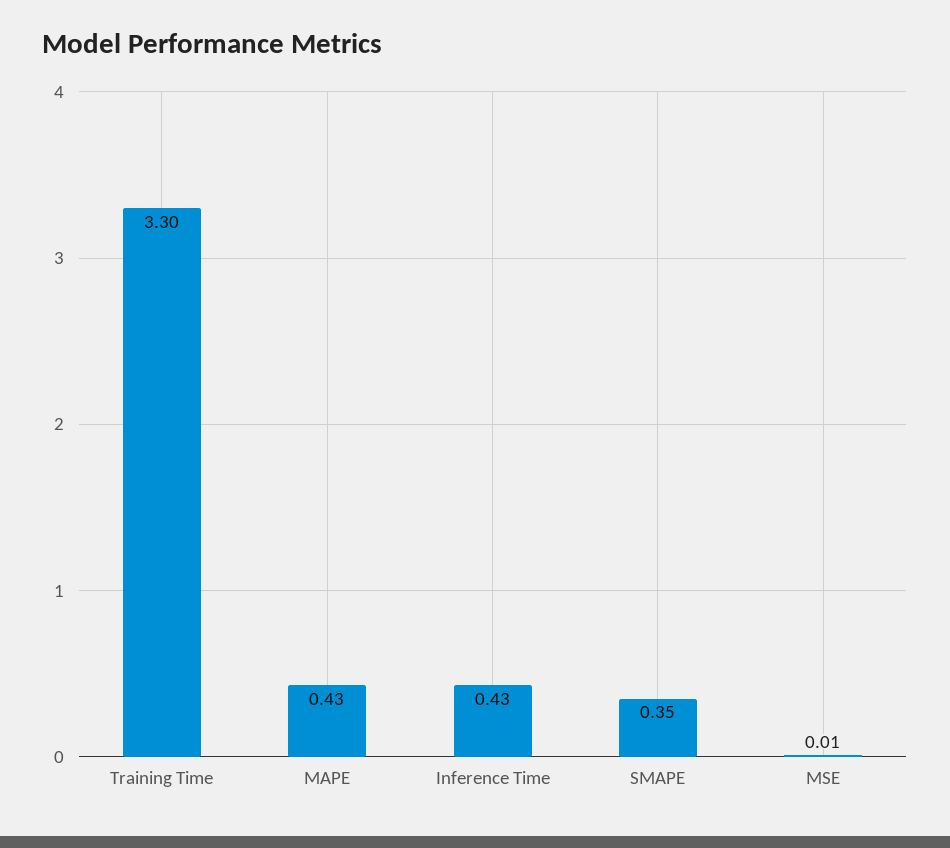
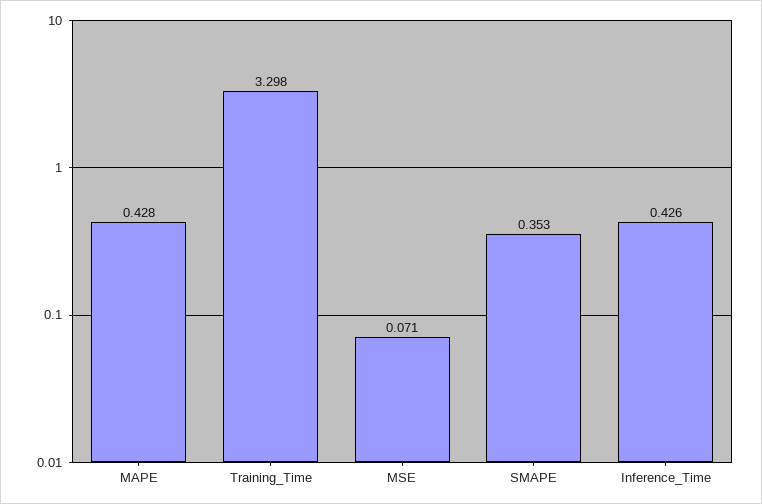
  {
    "Training Time": 3.298,
    "MAPE": 0.428,
    "Inference Time": 0.426,
    "SMAPE": 0.353,
-   "MSE": 0.01
+   "MSE": 0.071
  }

